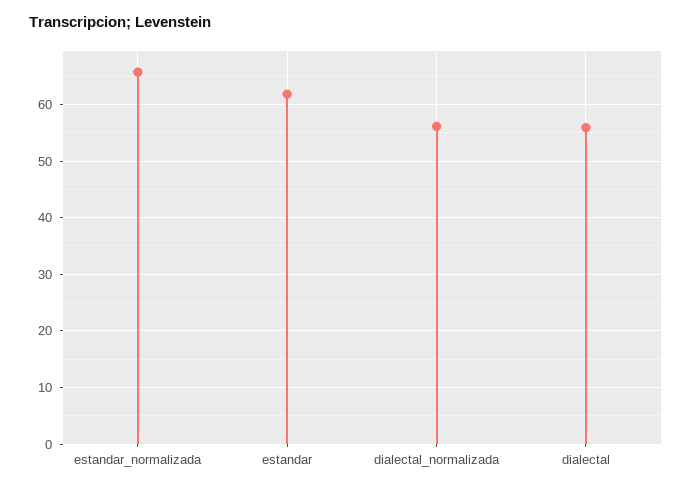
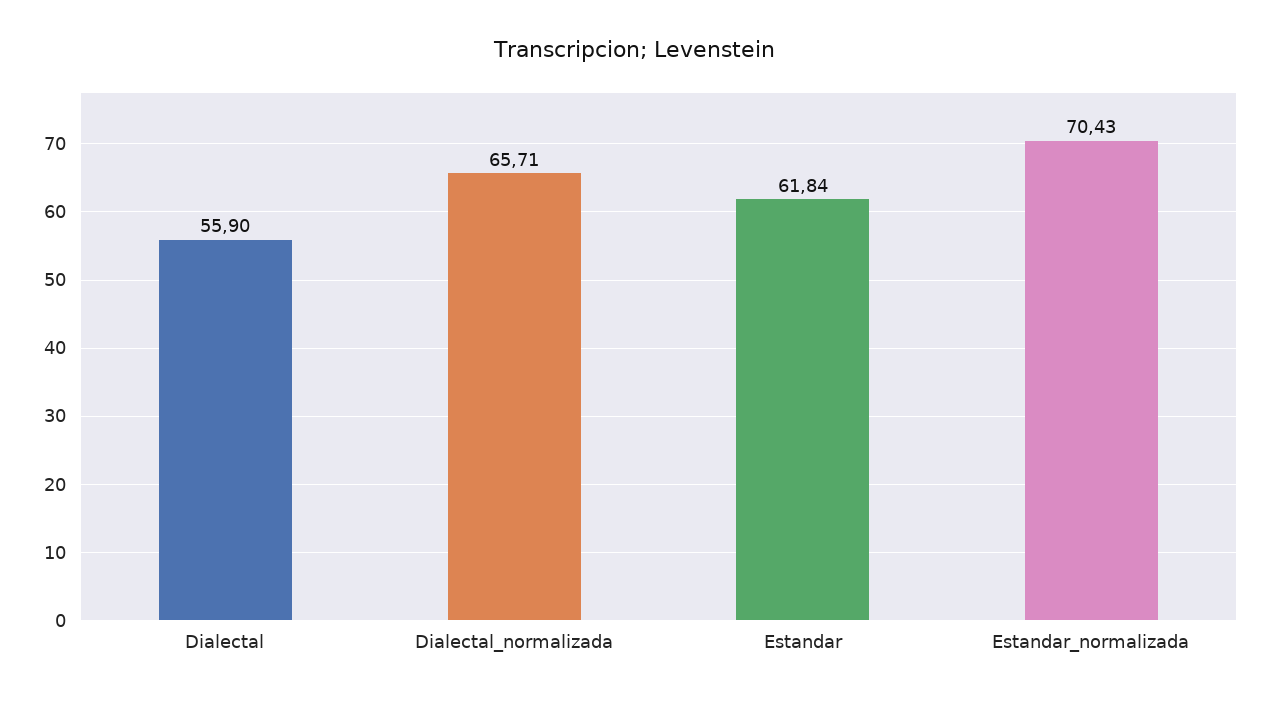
  {
-   "estandar_normalizada": 66,
+   "estandar_normalizada": 70.43,
    "estandar": 61.84,
-   "dialectal_normalizada": 56,
+   "dialectal_normalizada": 65.71,
    "dialectal": 55.9
  }

